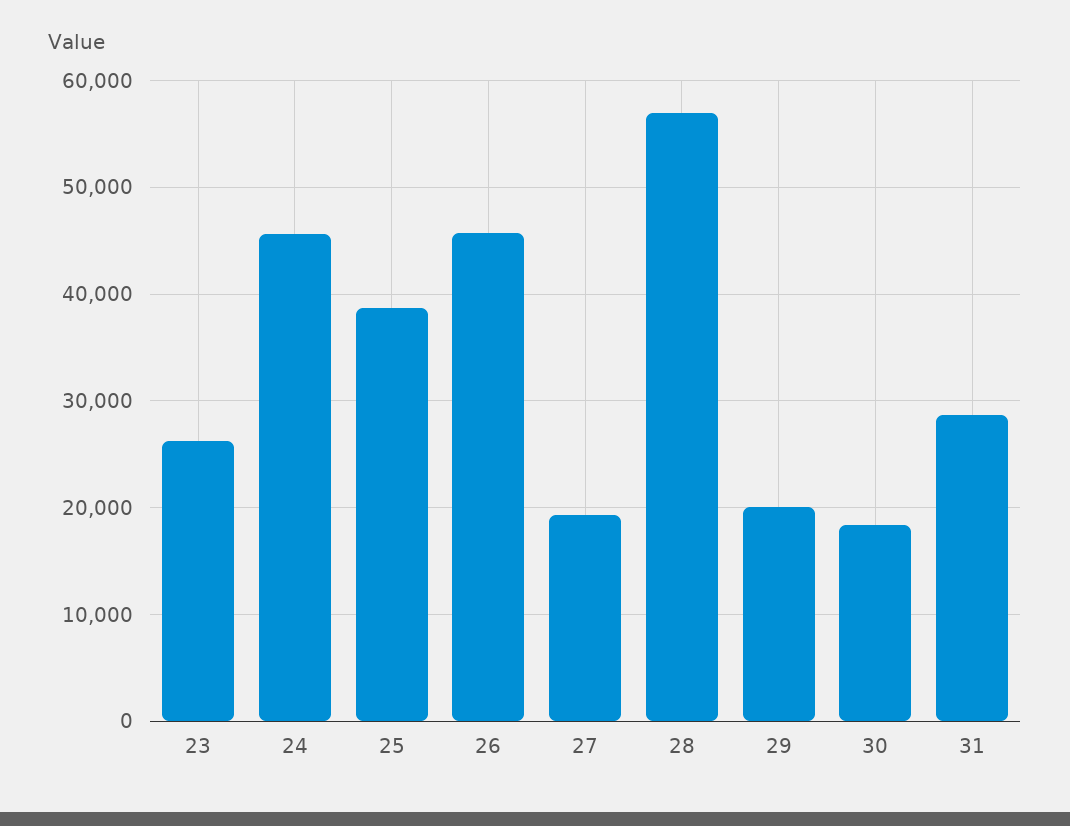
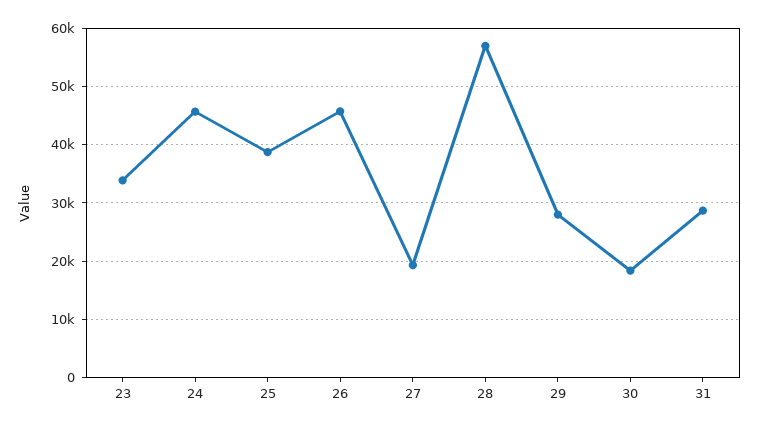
  {
-   "23": 26000,
+   "23": 34000,
    "24": 46000,
    "25": 39000,
    "26": 46000,
    "27": 19000,
    "28": 57000,
-   "29": 20000,
+   "29": 28000,
    "30": 18000,
    "31": 29000
  }

